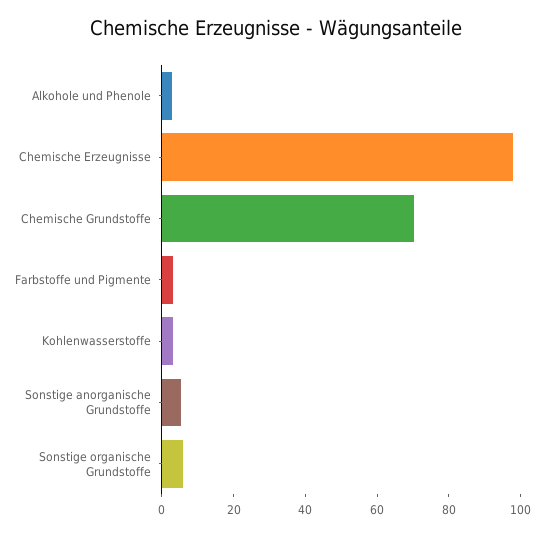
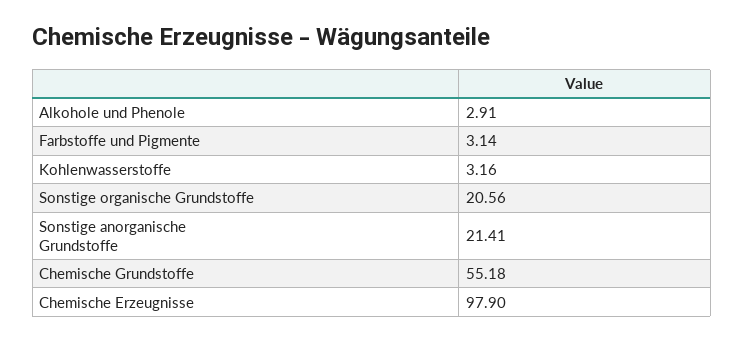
  {
    "Alkohole und Phenole": 2.91,
    "Chemische Erzeugnisse": 97.9,
-   "Chemische Grundstoffe": 70,
+   "Chemische Grundstoffe": 55.18,
    "Farbstoffe und Pigmente": 3.14,
    "Kohlenwasserstoffe": 3.16,
-   "Sonstige anorganische Grundstoffe": 5,
+   "Sonstige anorganische Grundstoffe": 21.41,
-   "Sonstige organische Grundstoffe": 5
+   "Sonstige organische Grundstoffe": 20.56
  }

